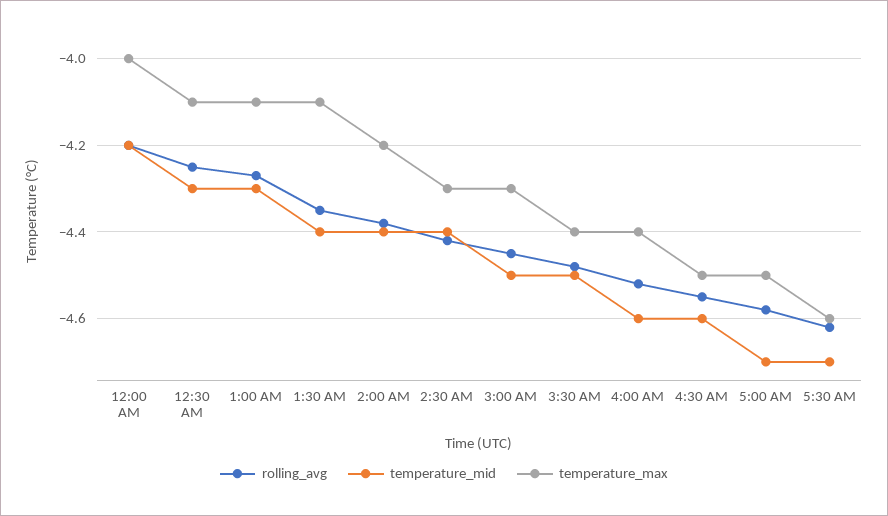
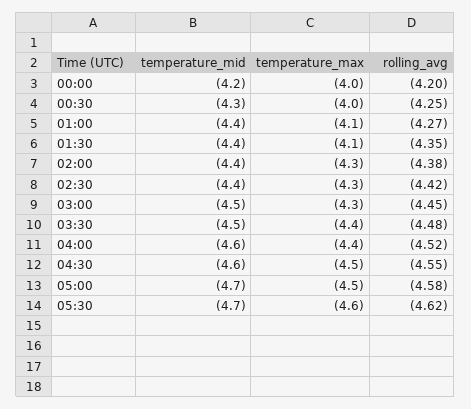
  {
    "rolling_avg": {
      "12:00 AM": -4.2,
      "12:30 AM": -4.25,
      "1:00 AM": -4.27,
      "1:30 AM": -4.35,
      "2:00 AM": -4.38,
      "2:30 AM": -4.42,
      "3:00 AM": -4.45,
      "3:30 AM": -4.48,
      "4:00 AM": -4.52,
      "4:30 AM": -4.55,
      "5:00 AM": -4.58,
      "5:30 AM": -4.62
    },
    "temperature_mid": {
      "12:00 AM": -4.2,
      "12:30 AM": -4.3,
-     "1:00 AM": -4.3,
+     "1:00 AM": -4.4,
      "1:30 AM": -4.4,
      "2:00 AM": -4.4,
      "2:30 AM": -4.4,
      "3:00 AM": -4.5,
      "3:30 AM": -4.5,
      "4:00 AM": -4.6,
      "4:30 AM": -4.6,
      "5:00 AM": -4.7,
      "5:30 AM": -4.7
    },
    "temperature_max": {
      "12:00 AM": -4,
-     "12:30 AM": -4.1,
+     "12:30 AM": -4,
      "1:00 AM": -4.1,
      "1:30 AM": -4.1,
-     "2:00 AM": -4.2,
+     "2:00 AM": -4.3,
      "2:30 AM": -4.3,
      "3:00 AM": -4.3,
      "3:30 AM": -4.4,
      "4:00 AM": -4.4,
      "4:30 AM": -4.5,
      "5:00 AM": -4.5,
      "5:30 AM": -4.6
    }
  }

